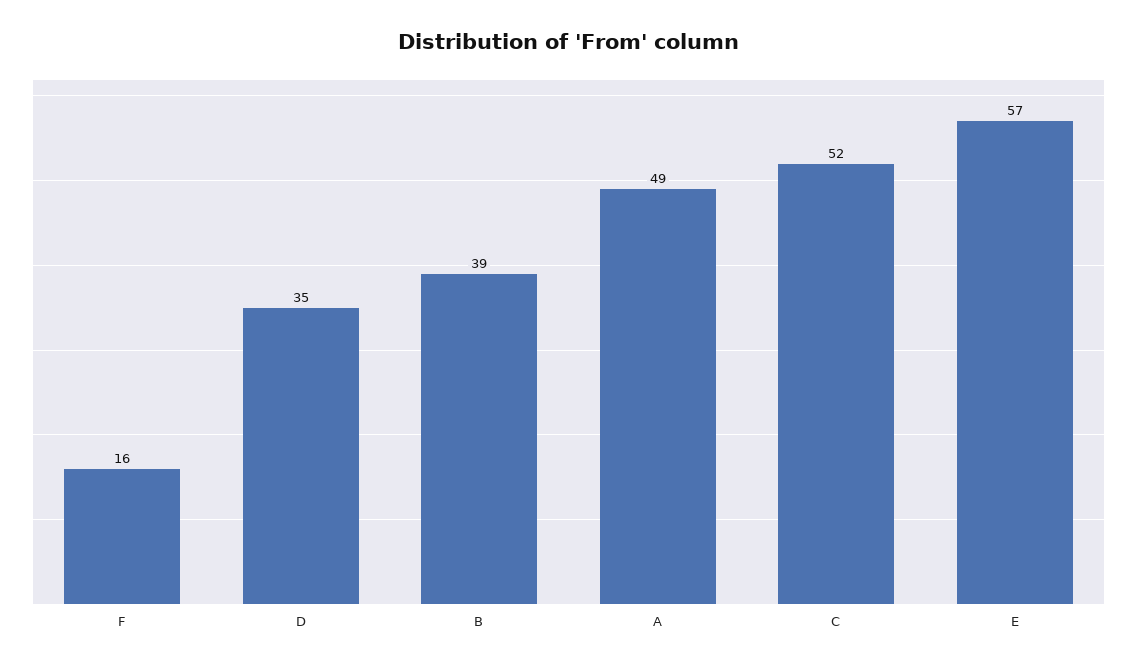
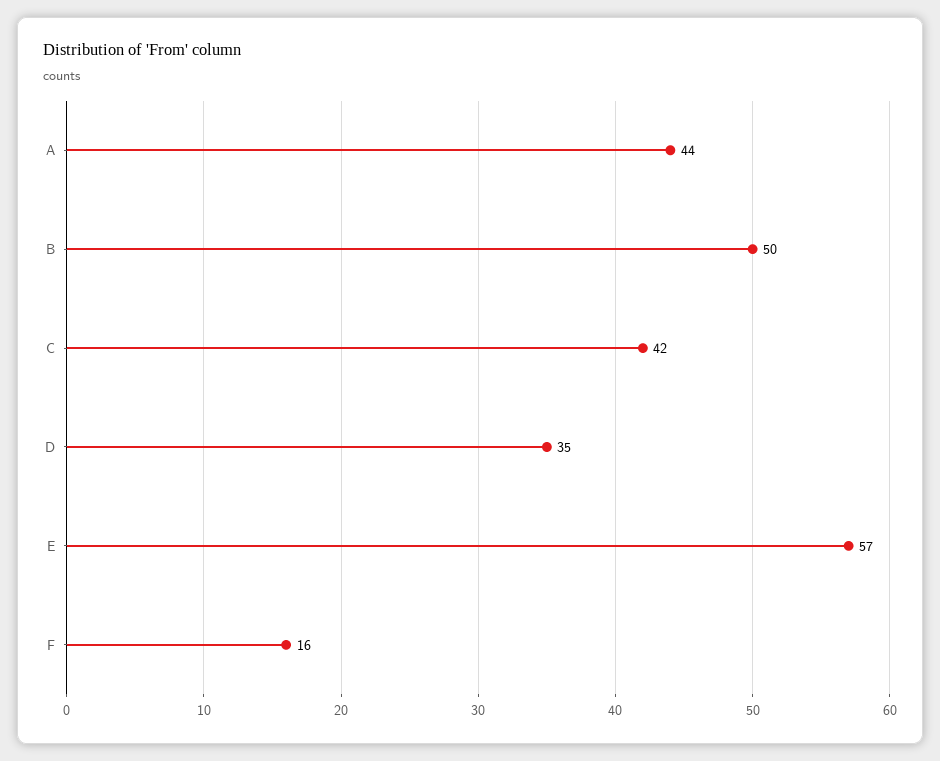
  {
    "F": 16,
    "D": 35,
-   "B": 39,
+   "B": 50,
-   "A": 49,
+   "A": 44,
-   "C": 52,
+   "C": 42,
    "E": 57
  }

